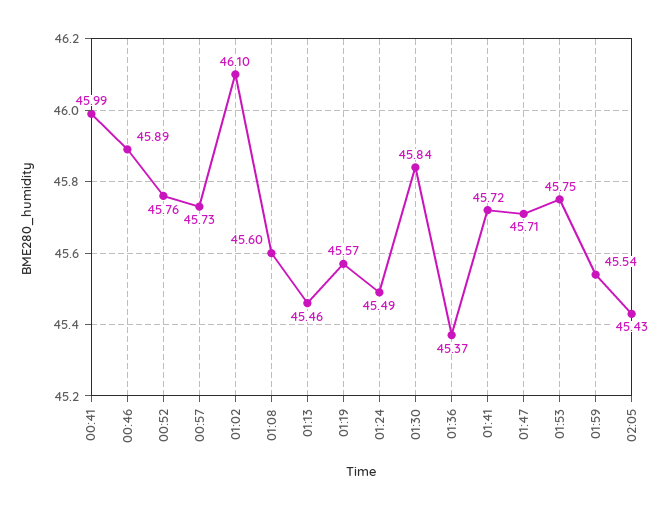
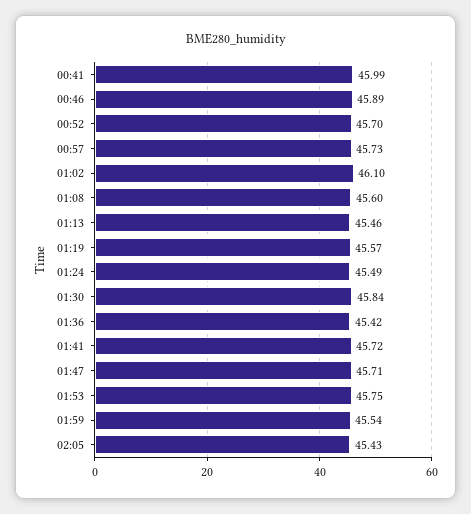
  {
    "00:41": 45.99,
    "00:46": 45.89,
-   "00:52": 45.76,
+   "00:52": 45.7,
    "00:57": 45.73,
    "01:02": 46.1,
    "01:08": 45.6,
    "01:13": 45.46,
    "01:19": 45.57,
    "01:24": 45.49,
    "01:30": 45.84,
-   "01:36": 45.37,
+   "01:36": 45.42,
    "01:41": 45.72,
    "01:47": 45.71,
    "01:53": 45.75,
    "01:59": 45.54,
    "02:05": 45.43
  }

